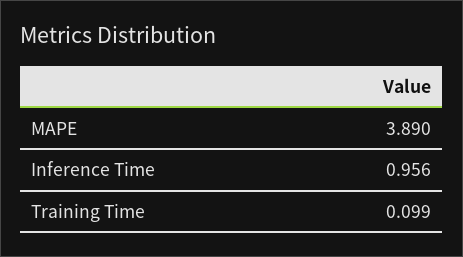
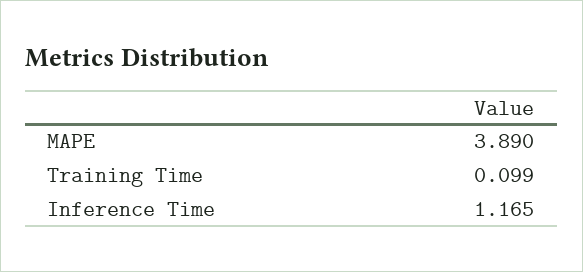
  {
    "MAPE": 3.89,
-   "Inference Time": 0.956,
+   "Inference Time": 1.165,
    "Training Time": 0.099
  }

